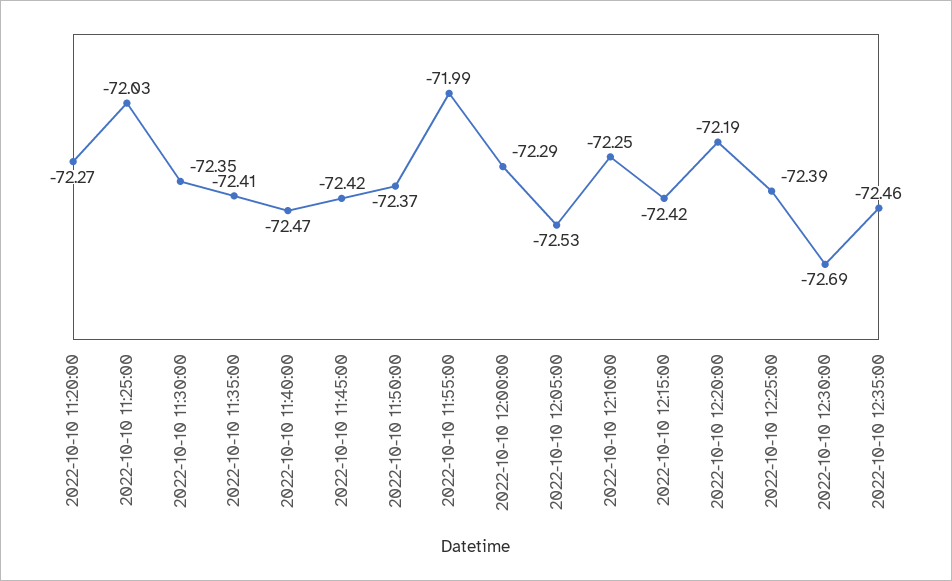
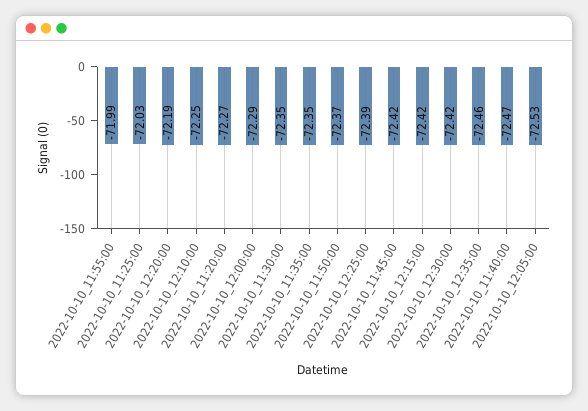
  {
    "2022-10-10 11:20:00": -72.27,
    "2022-10-10 11:25:00": -72.03,
    "2022-10-10 11:30:00": -72.35,
-   "2022-10-10 11:35:00": -72.41,
+   "2022-10-10 11:35:00": -72.35,
    "2022-10-10 11:40:00": -72.47,
    "2022-10-10 11:45:00": -72.42,
    "2022-10-10 11:50:00": -72.37,
    "2022-10-10 11:55:00": -71.99,
    "2022-10-10 12:00:00": -72.29,
    "2022-10-10 12:05:00": -72.53,
    "2022-10-10 12:10:00": -72.25,
    "2022-10-10 12:15:00": -72.42,
    "2022-10-10 12:20:00": -72.19,
    "2022-10-10 12:25:00": -72.39,
-   "2022-10-10 12:30:00": -72.69,
+   "2022-10-10 12:30:00": -72.42,
    "2022-10-10 12:35:00": -72.46
  }

